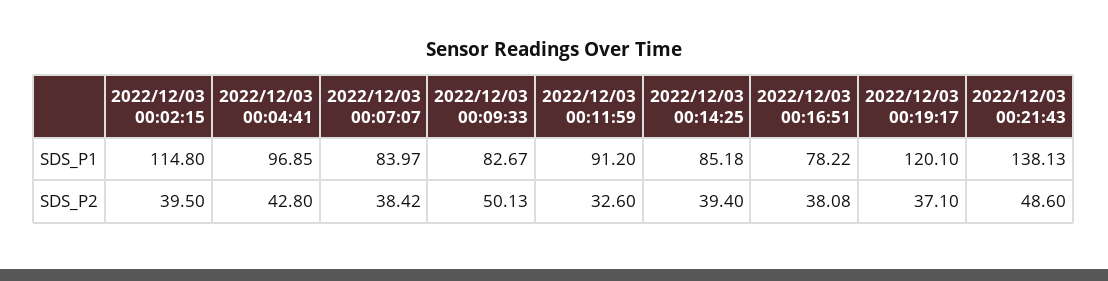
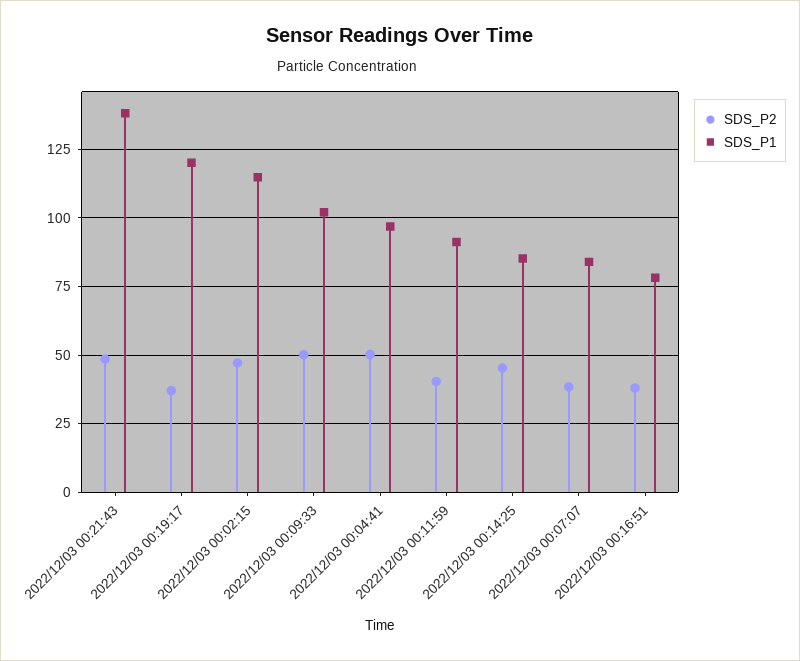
  {
    "SDS_P1": {
      "2022/12/03 00:02:15": 114.8,
      "2022/12/03 00:04:41": 96.85,
      "2022/12/03 00:07:07": 83.97,
-     "2022/12/03 00:09:33": 82.67,
+     "2022/12/03 00:09:33": 102.5,
      "2022/12/03 00:11:59": 91.2,
      "2022/12/03 00:14:25": 85.18,
      "2022/12/03 00:16:51": 78.22,
      "2022/12/03 00:19:17": 120.1,
      "2022/12/03 00:21:43": 138.13
    },
    "SDS_P2": {
-     "2022/12/03 00:02:15": 39.5,
+     "2022/12/03 00:02:15": 47.5,
-     "2022/12/03 00:04:41": 42.8,
+     "2022/12/03 00:04:41": 50,
      "2022/12/03 00:07:07": 38.42,
      "2022/12/03 00:09:33": 50.13,
-     "2022/12/03 00:11:59": 32.6,
+     "2022/12/03 00:11:59": 40,
-     "2022/12/03 00:14:25": 39.4,
+     "2022/12/03 00:14:25": 45,
      "2022/12/03 00:16:51": 38.08,
      "2022/12/03 00:19:17": 37.1,
      "2022/12/03 00:21:43": 48.6
    }
  }

